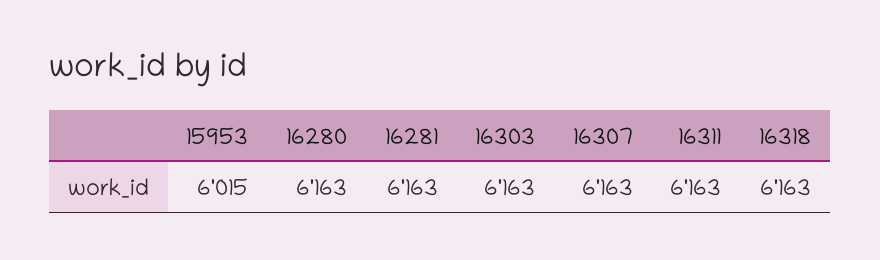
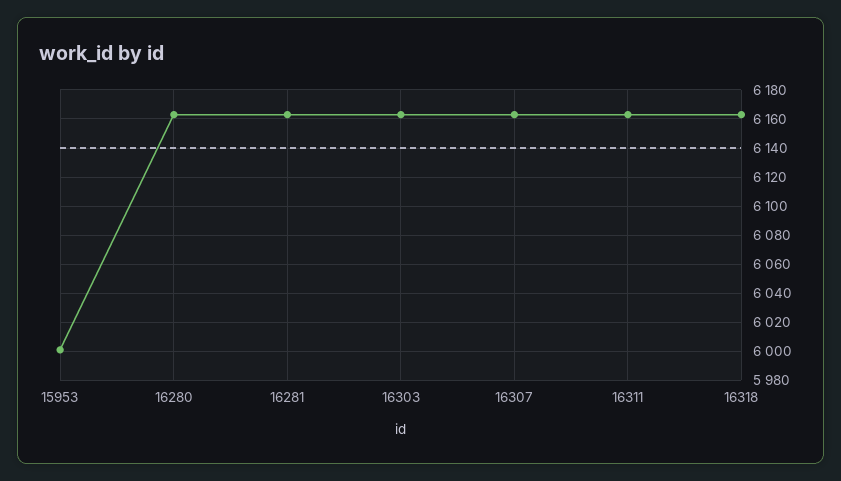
  {
-   "15953": 6015,
+   "15953": 6000,
    "16280": 6163,
    "16281": 6163,
    "16303": 6163,
    "16307": 6163,
    "16311": 6163,
    "16318": 6163
  }

